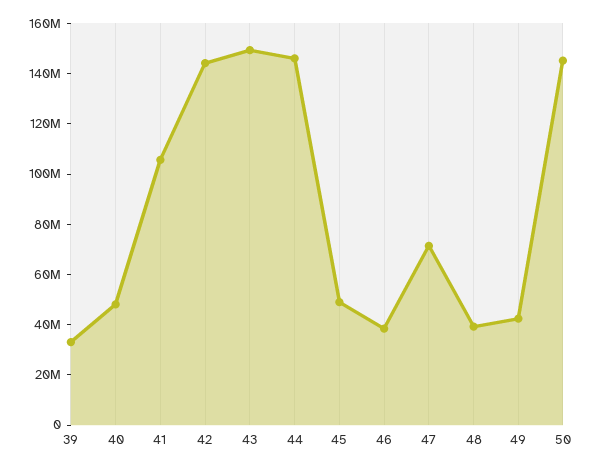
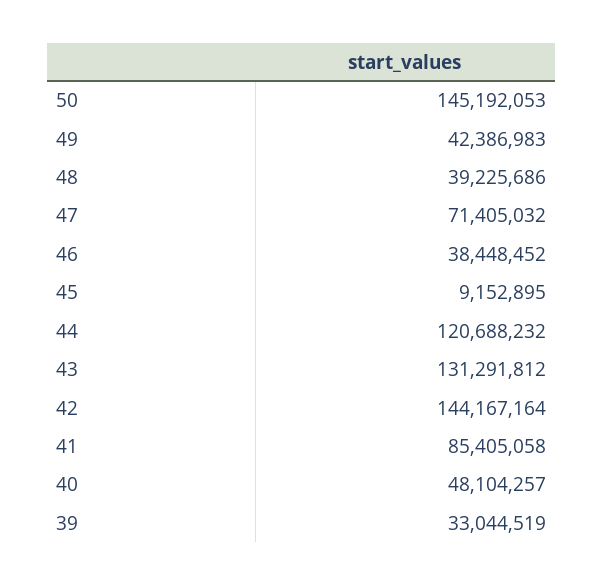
  {
    "39": 33044519,
    "40": 48104257,
-   "41": 105000000,
+   "41": 85405058,
    "42": 144167164,
-   "43": 150000000,
+   "43": 131291812,
-   "44": 145000000,
+   "44": 120688232,
-   "45": 50000000,
+   "45": 9152895,
    "46": 38448452,
    "47": 71405032,
    "48": 39225686,
    "49": 42386983,
    "50": 145192053
  }

